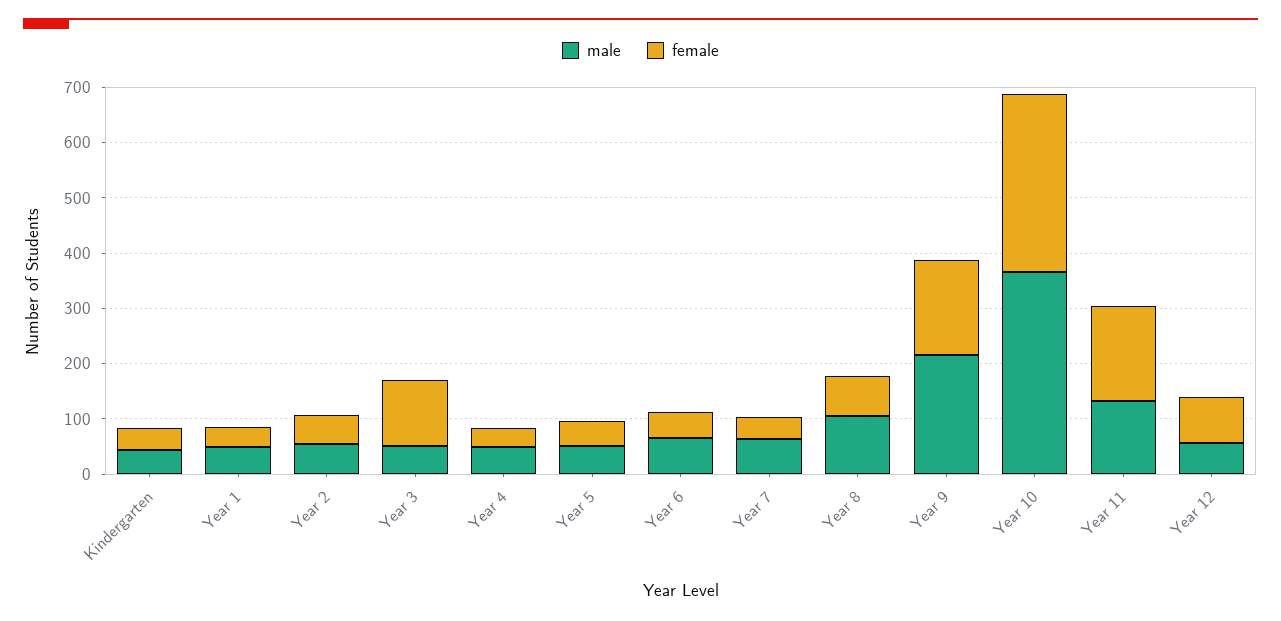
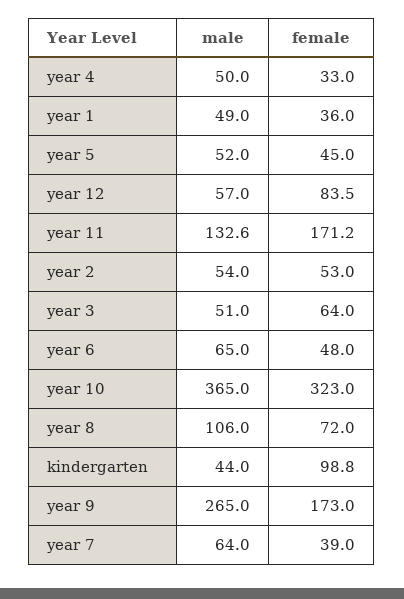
  {
    "male": {
      "Kindergarten": 44,
      "Year 1": 49,
      "Year 2": 54,
      "Year 3": 51,
      "Year 4": 50,
      "Year 5": 52,
      "Year 6": 65,
      "Year 7": 64,
      "Year 8": 106,
-     "Year 9": 220,
+     "Year 9": 265,
      "Year 10": 365,
      "Year 11": 132.6,
      "Year 12": 57
    },
    "female": {
-     "Kindergarten": 40,
+     "Kindergarten": 98.8,
      "Year 1": 36,
      "Year 2": 53,
-     "Year 3": 120,
+     "Year 3": 64,
      "Year 4": 33,
      "Year 5": 45,
      "Year 6": 48,
      "Year 7": 39,
      "Year 8": 72,
      "Year 9": 173,
      "Year 10": 323,
      "Year 11": 171.2,
      "Year 12": 83.5
    }
  }

